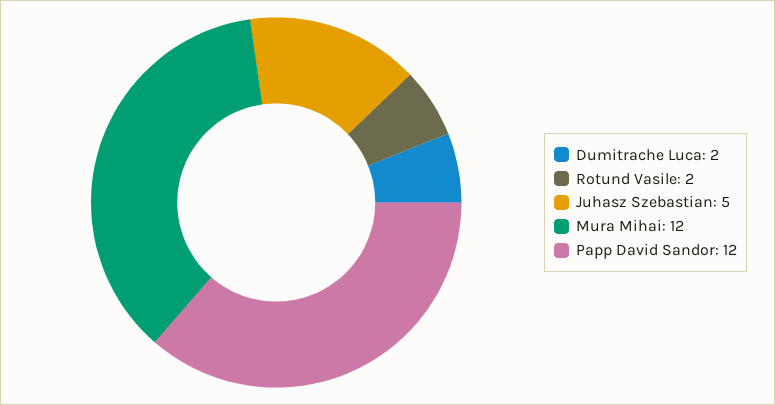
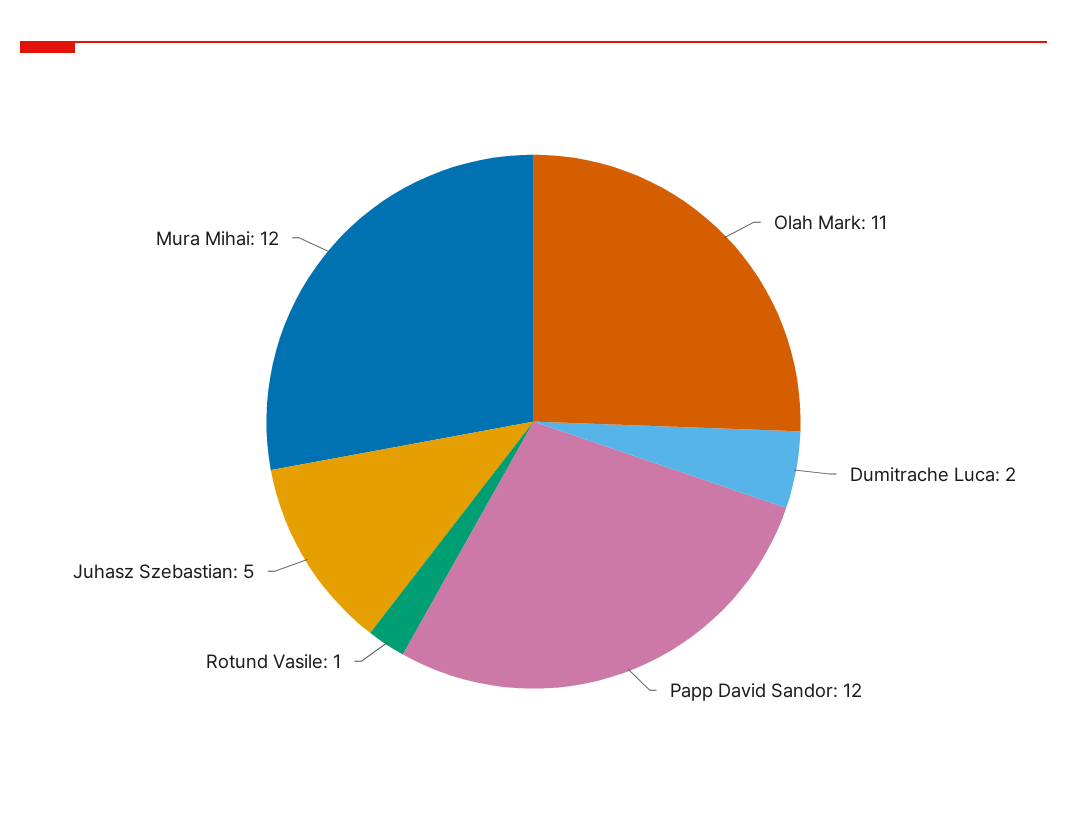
  {
    "Dumitrache Luca": 2,
-   "Rotund Vasile": 2,
+   "Rotund Vasile": 1,
    "Juhasz Szebastian": 5,
    "Mura Mihai": 12,
-   "Papp David Sandor": 12
+   "Papp David Sandor": 12,
+   "Olah Mark": 11
  }

